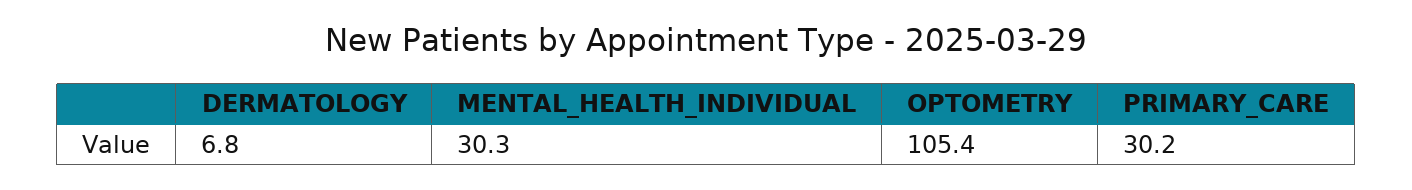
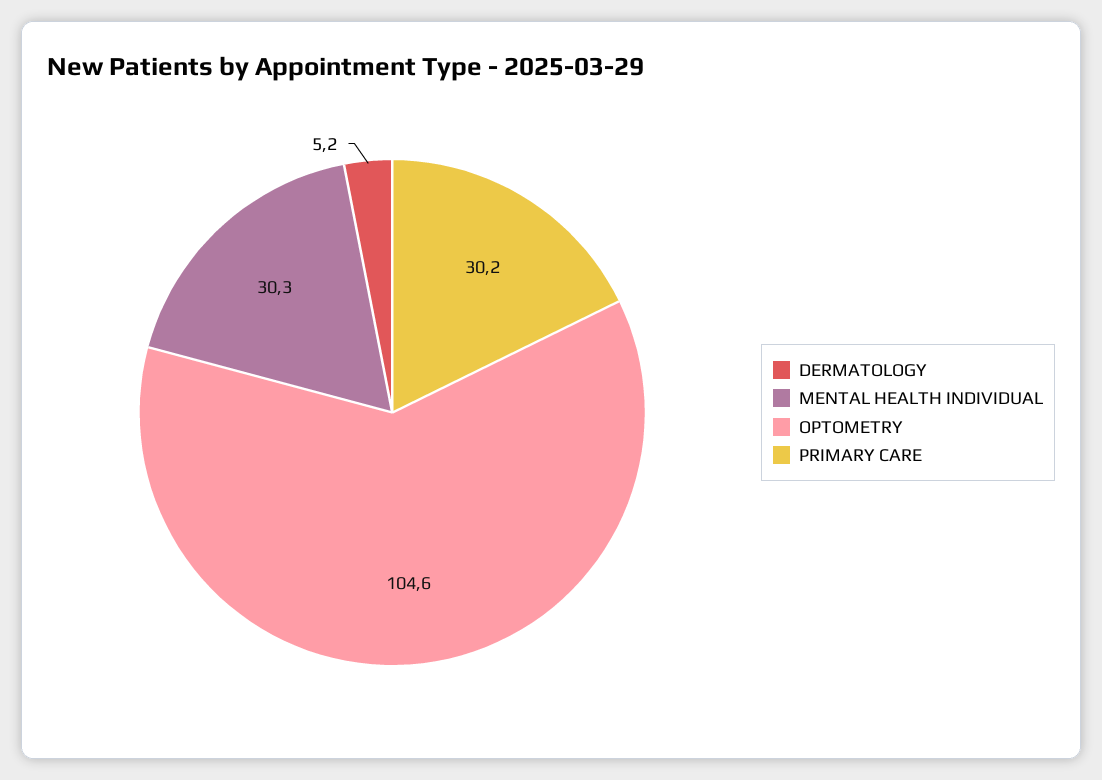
  {
-   "DERMATOLOGY": 6.8,
+   "DERMATOLOGY": 5.2,
    "MENTAL_HEALTH_INDIVIDUAL": 30.3,
-   "OPTOMETRY": 105.4,
+   "OPTOMETRY": 104.6,
    "PRIMARY_CARE": 30.2
  }

